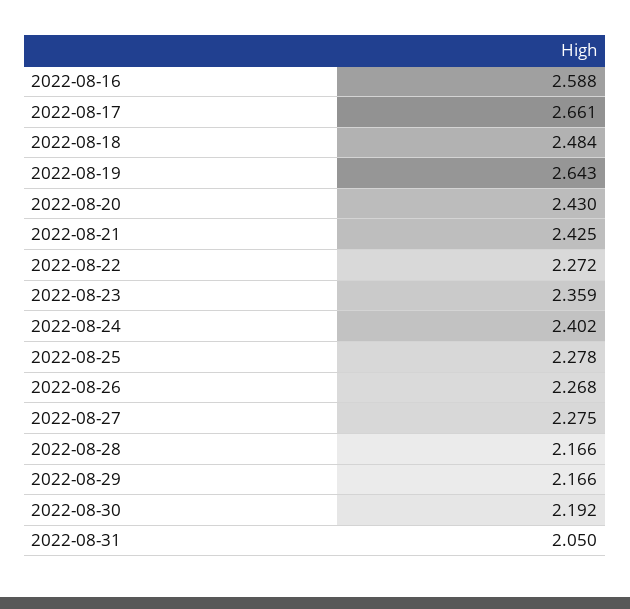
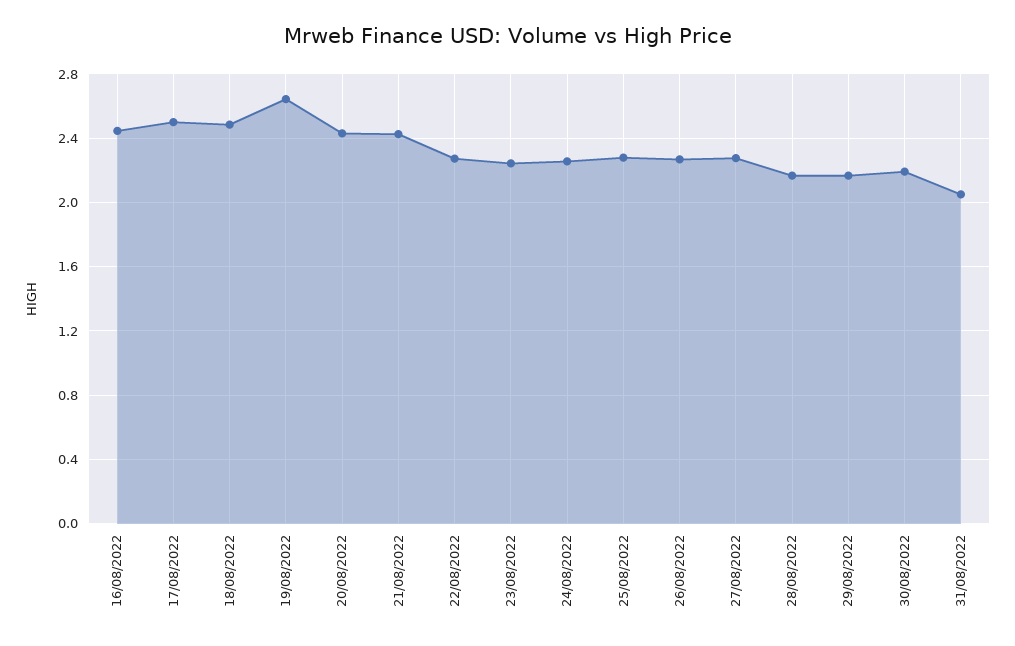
  {
-   "2022-08-16": 2.588,
+   "2022-08-16": 2.45,
-   "2022-08-17": 2.661,
+   "2022-08-17": 2.5,
    "2022-08-18": 2.484,
    "2022-08-19": 2.643,
    "2022-08-20": 2.43,
    "2022-08-21": 2.425,
    "2022-08-22": 2.272,
-   "2022-08-23": 2.359,
+   "2022-08-23": 2.25,
-   "2022-08-24": 2.402,
+   "2022-08-24": 2.25,
    "2022-08-25": 2.278,
    "2022-08-26": 2.268,
    "2022-08-27": 2.275,
    "2022-08-28": 2.166,
    "2022-08-29": 2.166,
    "2022-08-30": 2.192,
    "2022-08-31": 2.05
  }

